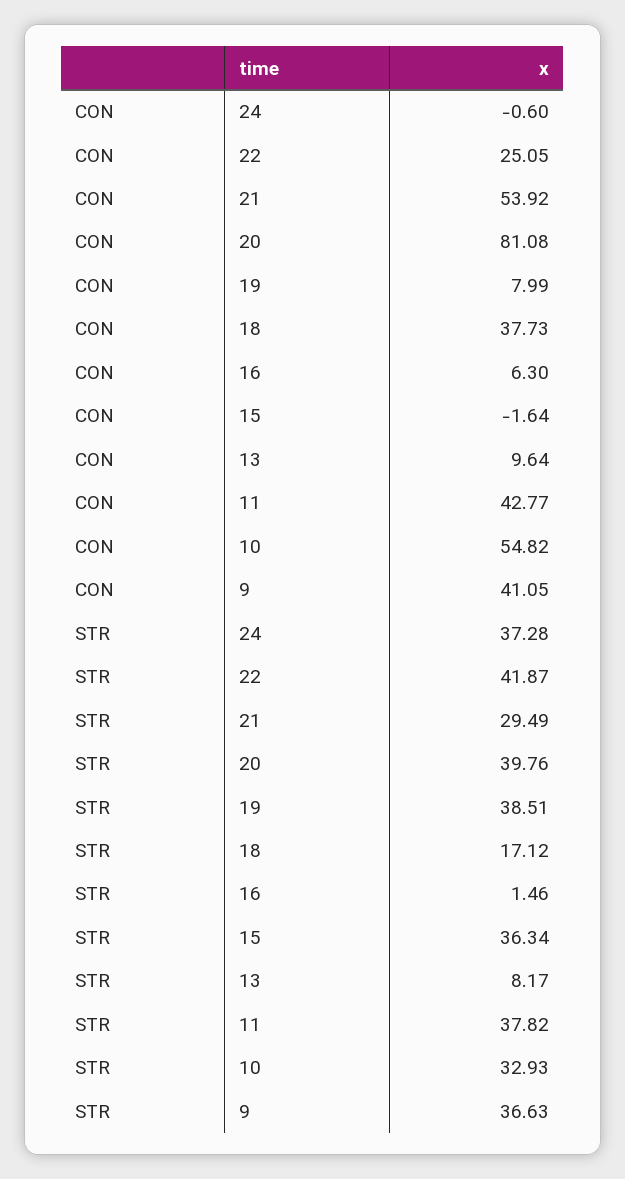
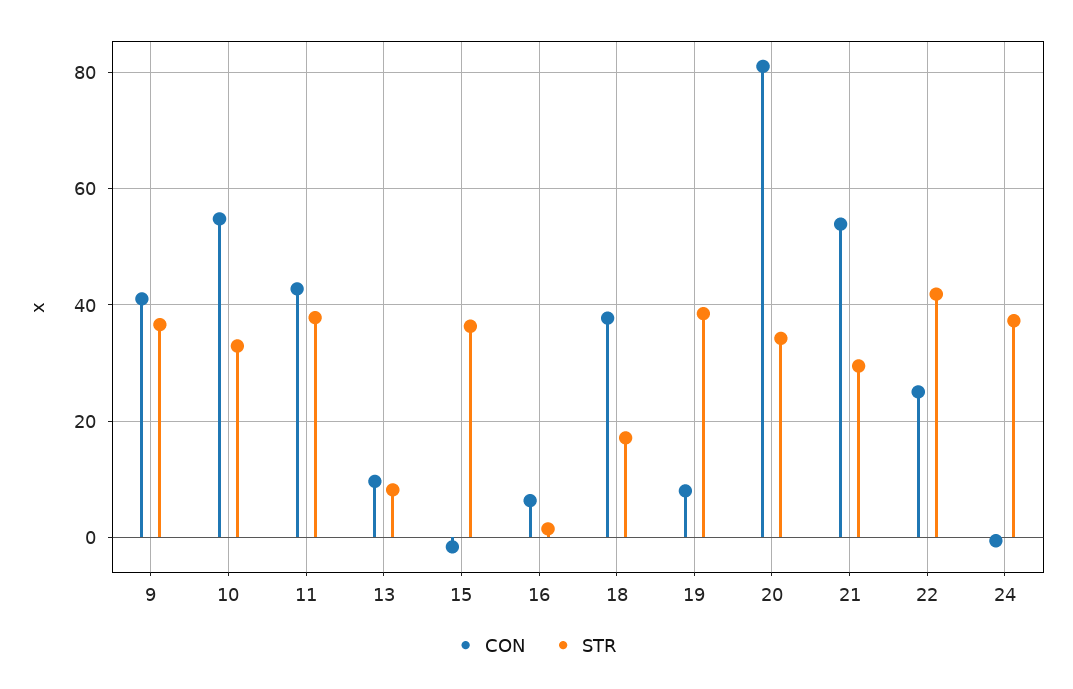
  {
    "CON": {
      "24": -0.6,
      "22": 25.05,
      "21": 53.92,
      "20": 81.08,
      "19": 7.99,
      "18": 37.73,
      "16": 6.3,
      "15": -1.64,
      "13": 9.64,
      "11": 42.77,
      "10": 54.82,
      "9": 41.05
    },
    "STR": {
      "24": 37.28,
      "22": 41.87,
      "21": 29.49,
-     "20": 39.76,
+     "20": 34,
      "19": 38.51,
      "18": 17.12,
      "16": 1.46,
      "15": 36.34,
      "13": 8.17,
      "11": 37.82,
      "10": 32.93,
      "9": 36.63
    }
  }

